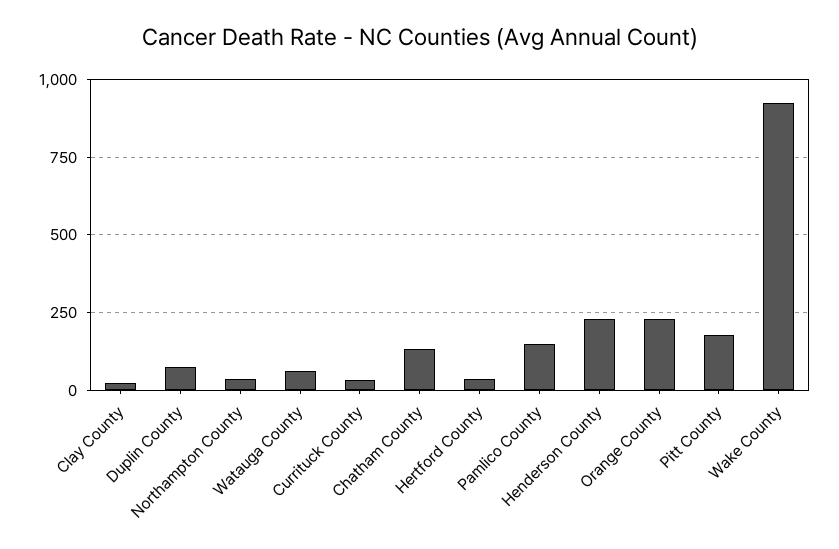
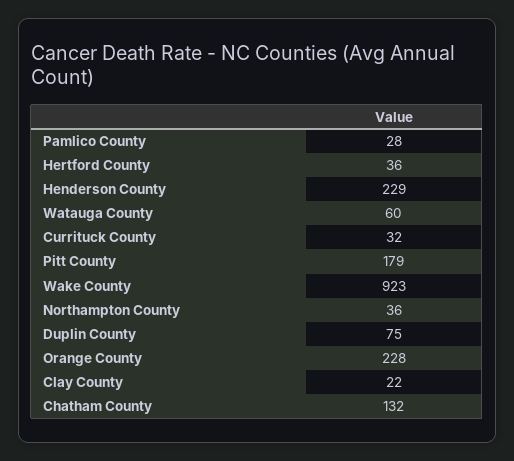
  {
    "Clay County": 22,
    "Duplin County": 75,
    "Northampton County": 36,
    "Watauga County": 60,
    "Currituck County": 32,
    "Chatham County": 132,
    "Hertford County": 36,
-   "Pamlico County": 150,
+   "Pamlico County": 28,
    "Henderson County": 229,
    "Orange County": 228,
    "Pitt County": 179,
    "Wake County": 923
  }

